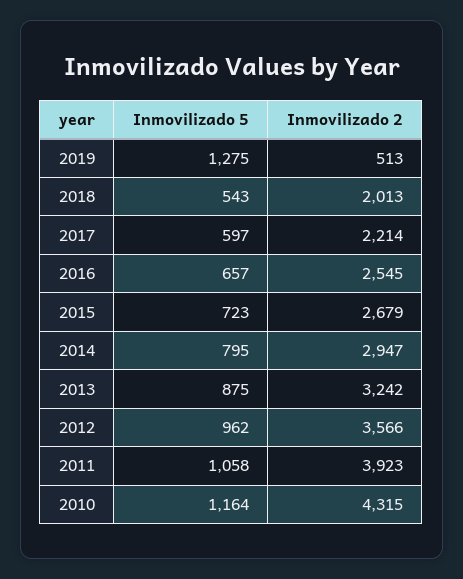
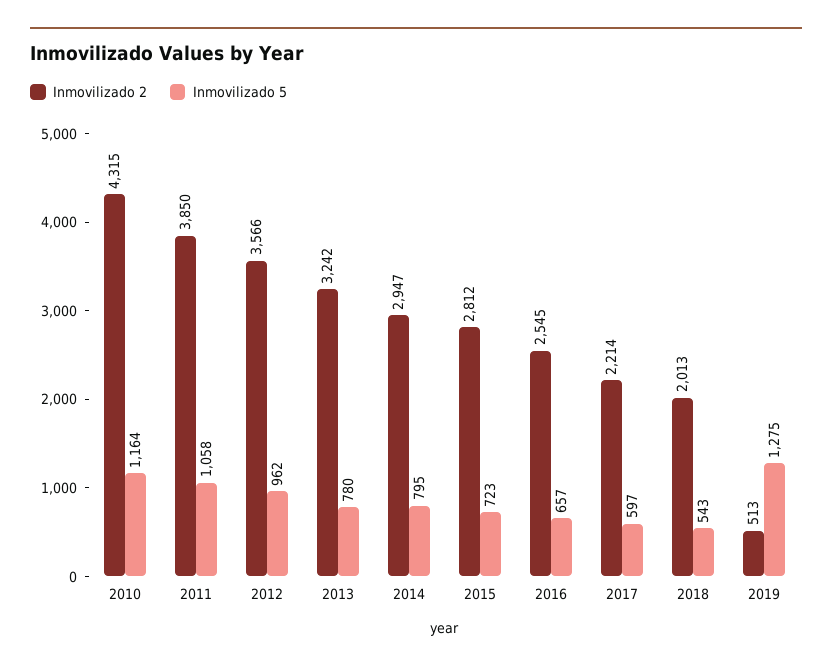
  {
    "Inmovilizado 5": {
      "2019": 1275,
      "2018": 543,
      "2017": 597,
      "2016": 657,
      "2015": 723,
      "2014": 795,
-     "2013": 875,
+     "2013": 780,
      "2012": 962,
      "2011": 1058,
      "2010": 1164
    },
    "Inmovilizado 2": {
      "2019": 513,
      "2018": 2013,
      "2017": 2214,
      "2016": 2545,
-     "2015": 2679,
+     "2015": 2812,
      "2014": 2947,
      "2013": 3242,
      "2012": 3566,
-     "2011": 3923,
+     "2011": 3850,
      "2010": 4315
    }
  }

